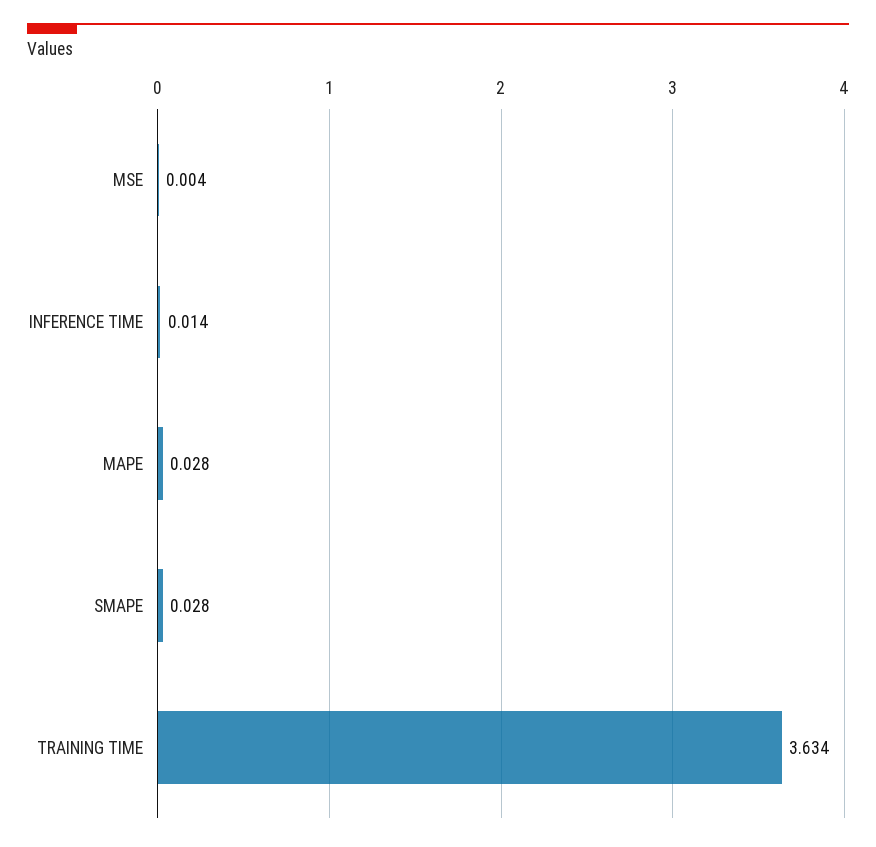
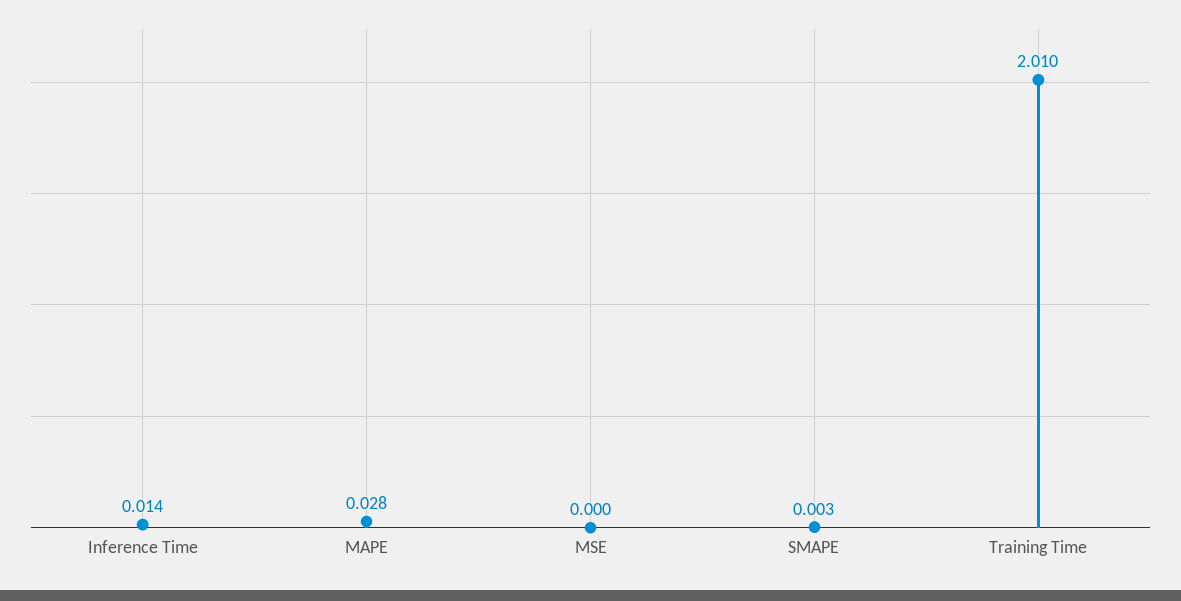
  {
-   "MSE": 0.004,
+   "MSE": 0,
    "INFERENCE TIME": 0.014,
    "MAPE": 0.028,
-   "SMAPE": 0.028,
+   "SMAPE": 0.003,
-   "TRAINING TIME": 3.634
+   "TRAINING TIME": 2.01
  }

